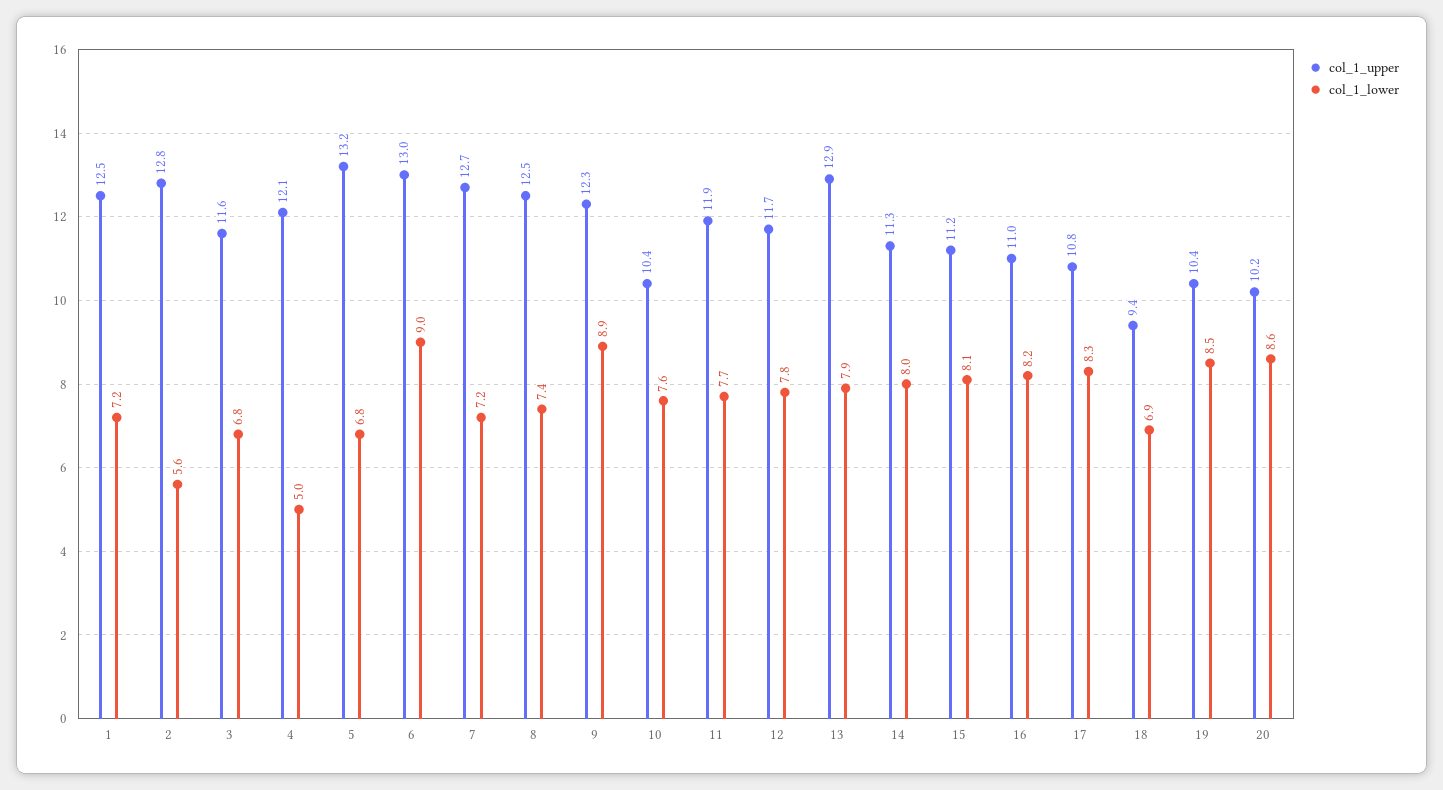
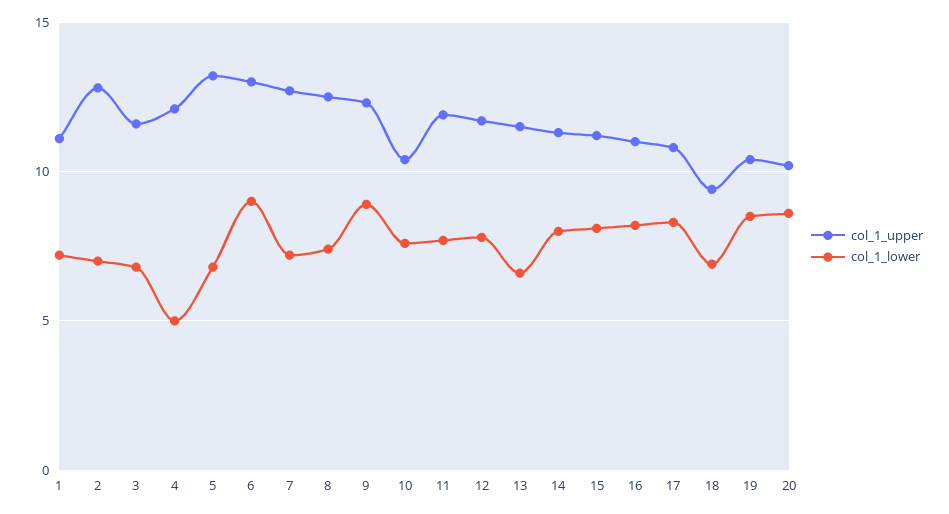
  {
    "col_1_upper": {
-     "1": 12.5,
+     "1": 11,
      "2": 12.8,
      "3": 11.6,
      "4": 12.1,
      "5": 13.2,
      "6": 13,
      "7": 12.7,
      "8": 12.5,
      "9": 12.3,
      "10": 10.4,
      "11": 11.9,
      "12": 11.7,
-     "13": 12.9,
+     "13": 11.5,
      "14": 11.3,
      "15": 11.2,
      "16": 11,
      "17": 10.8,
      "18": 9.4,
      "19": 10.4,
      "20": 10.2
    },
    "col_1_lower": {
      "1": 7.2,
-     "2": 5.6,
+     "2": 7,
      "3": 6.8,
      "4": 5,
      "5": 6.8,
      "6": 9,
      "7": 7.2,
      "8": 7.4,
      "9": 8.9,
      "10": 7.6,
      "11": 7.7,
      "12": 7.8,
-     "13": 7.9,
+     "13": 6.5,
      "14": 8,
      "15": 8.1,
      "16": 8.2,
      "17": 8.3,
      "18": 6.9,
      "19": 8.5,
      "20": 8.6
    }
  }

